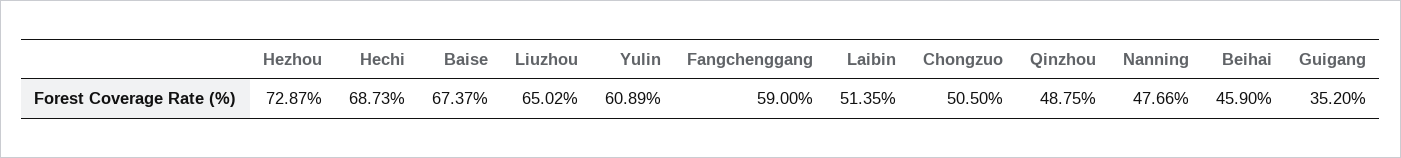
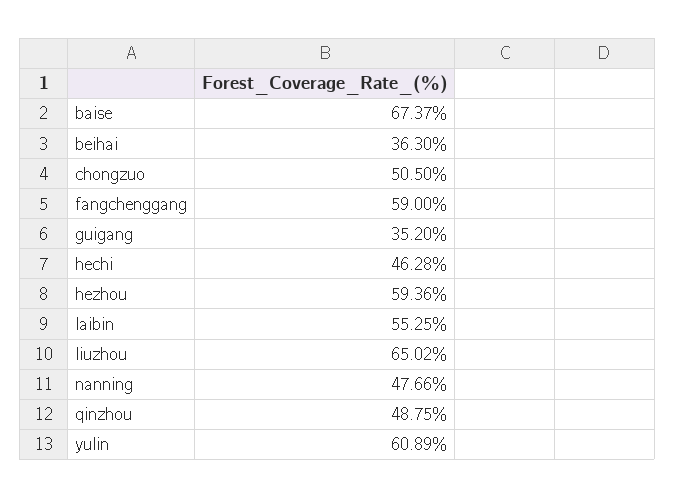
  {
-   "Hezhou": 72.87,
+   "Hezhou": 59.36,
-   "Hechi": 68.73,
+   "Hechi": 46.28,
    "Baise": 67.37,
    "Liuzhou": 65.02,
    "Yulin": 60.89,
    "Fangchenggang": 59,
-   "Laibin": 51.35,
+   "Laibin": 55.25,
    "Chongzuo": 50.5,
    "Qinzhou": 48.75,
    "Nanning": 47.66,
-   "Beihai": 45.9,
+   "Beihai": 36.3,
    "Guigang": 35.2
  }

